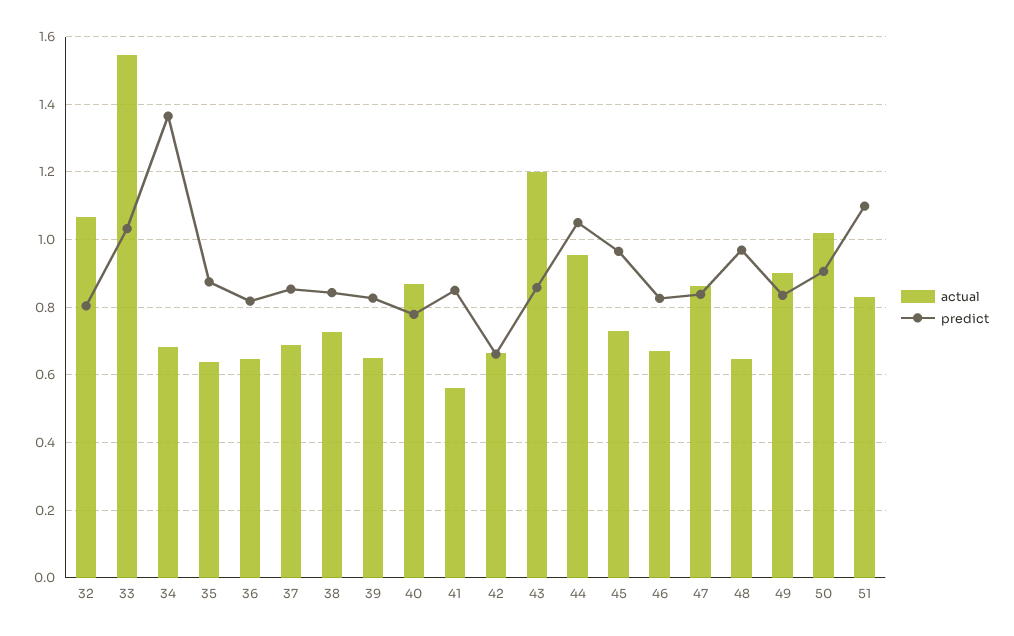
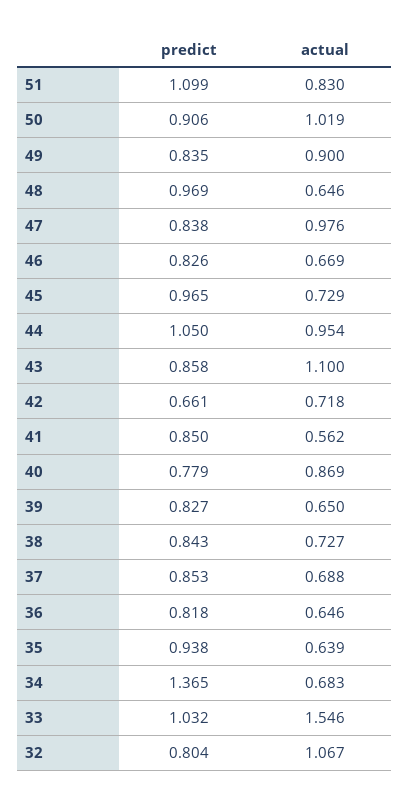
  {
    "actual": {
      "32": 1.067,
      "33": 1.546,
      "34": 0.683,
      "35": 0.639,
      "36": 0.646,
      "37": 0.688,
      "38": 0.727,
      "39": 0.65,
      "40": 0.869,
      "41": 0.562,
-     "42": 0.66,
+     "42": 0.718,
-     "43": 1.2,
+     "43": 1.1,
      "44": 0.954,
      "45": 0.729,
      "46": 0.669,
-     "47": 0.86,
+     "47": 0.976,
      "48": 0.646,
      "49": 0.9,
      "50": 1.019,
      "51": 0.83
    },
    "predict": {
      "32": 0.804,
      "33": 1.032,
      "34": 1.365,
-     "35": 0.88,
+     "35": 0.938,
      "36": 0.818,
      "37": 0.853,
      "38": 0.843,
      "39": 0.827,
      "40": 0.779,
      "41": 0.85,
      "42": 0.661,
      "43": 0.858,
      "44": 1.05,
      "45": 0.965,
      "46": 0.826,
      "47": 0.838,
      "48": 0.969,
      "49": 0.835,
      "50": 0.906,
      "51": 1.099
    }
  }

